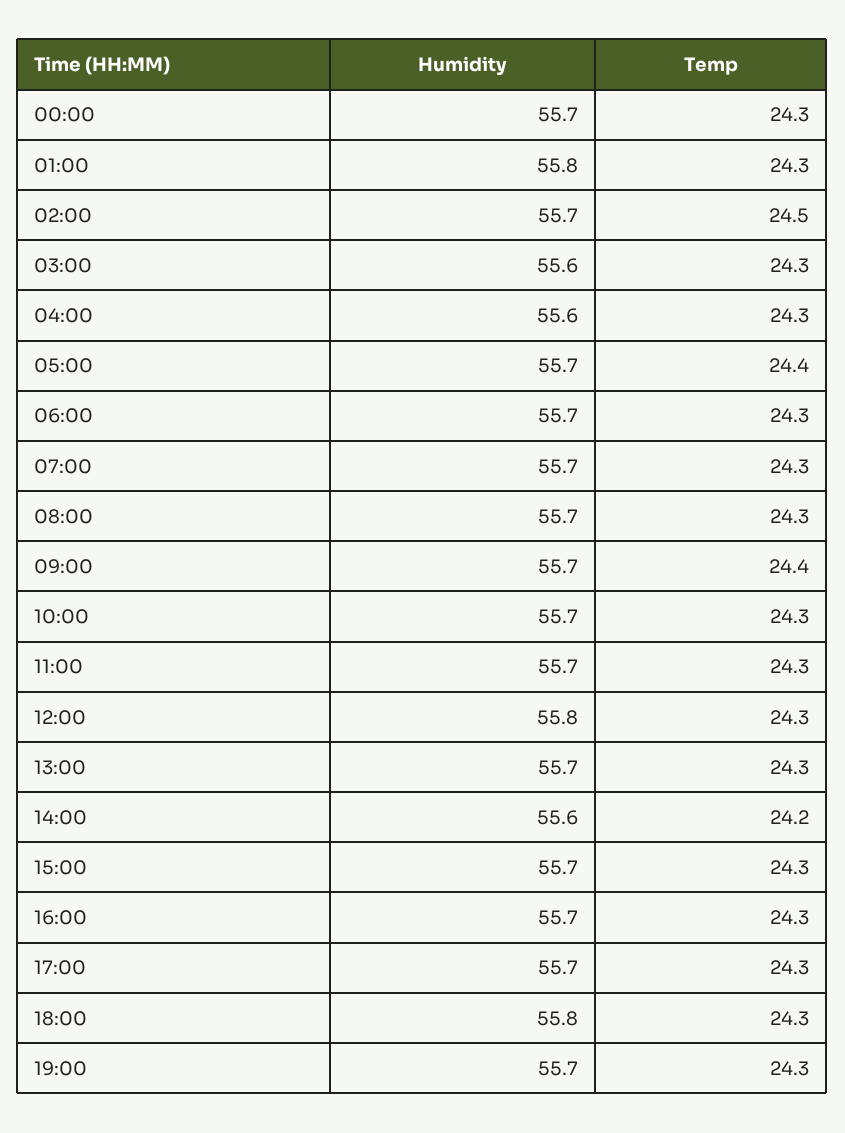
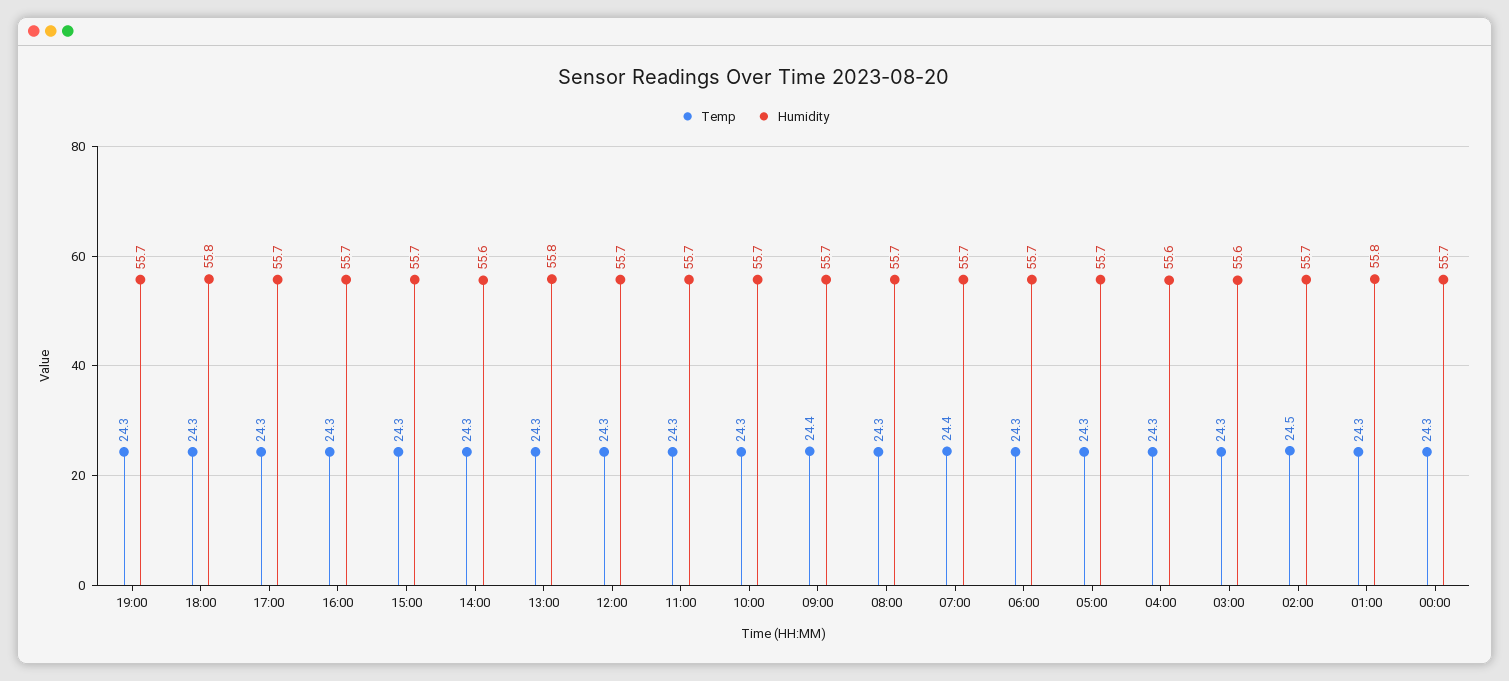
  {
    "Humidity": {
      "00:00": 55.7,
      "01:00": 55.8,
      "02:00": 55.7,
      "03:00": 55.6,
      "04:00": 55.6,
      "05:00": 55.7,
      "06:00": 55.7,
      "07:00": 55.7,
      "08:00": 55.7,
      "09:00": 55.7,
      "10:00": 55.7,
      "11:00": 55.7,
-     "12:00": 55.8,
+     "12:00": 55.7,
-     "13:00": 55.7,
+     "13:00": 55.8,
      "14:00": 55.6,
      "15:00": 55.7,
      "16:00": 55.7,
      "17:00": 55.7,
      "18:00": 55.8,
      "19:00": 55.7
    },
    "Temp": {
      "00:00": 24.3,
      "01:00": 24.3,
      "02:00": 24.5,
      "03:00": 24.3,
      "04:00": 24.3,
-     "05:00": 24.4,
+     "05:00": 24.3,
      "06:00": 24.3,
-     "07:00": 24.3,
+     "07:00": 24.4,
      "08:00": 24.3,
      "09:00": 24.4,
      "10:00": 24.3,
      "11:00": 24.3,
      "12:00": 24.3,
      "13:00": 24.3,
-     "14:00": 24.2,
+     "14:00": 24.3,
      "15:00": 24.3,
      "16:00": 24.3,
      "17:00": 24.3,
      "18:00": 24.3,
      "19:00": 24.3
    }
  }

